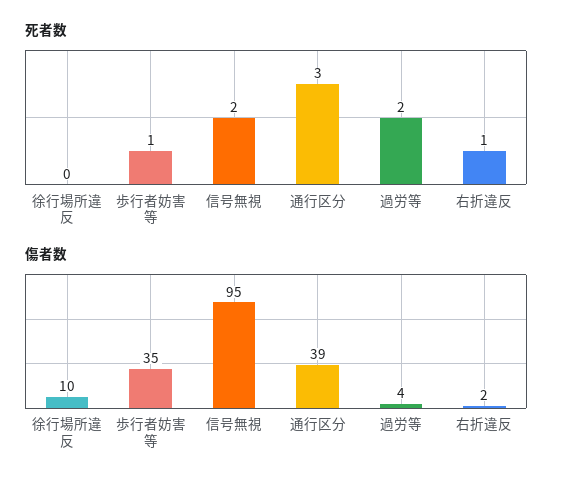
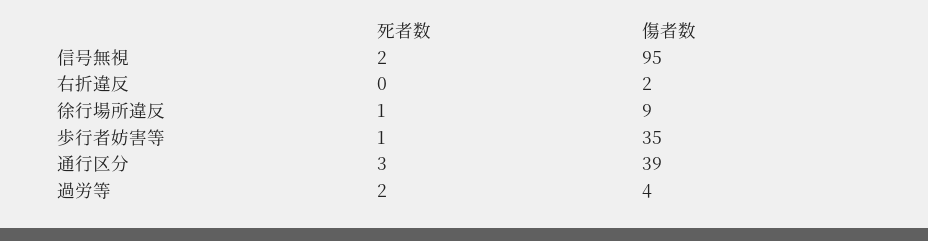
  {
    "死者数": {
-     "徐行場所違反": 0,
+     "徐行場所違反": 1,
      "歩行者妨害等": 1,
      "信号無視": 2,
      "通行区分": 3,
      "過労等": 2,
-     "右折違反": 1
+     "右折違反": 0
    },
    "傷者数": {
-     "徐行場所違反": 10,
+     "徐行場所違反": 9,
      "歩行者妨害等": 35,
      "信号無視": 95,
      "通行区分": 39,
      "過労等": 4,
      "右折違反": 2
    }
  }

